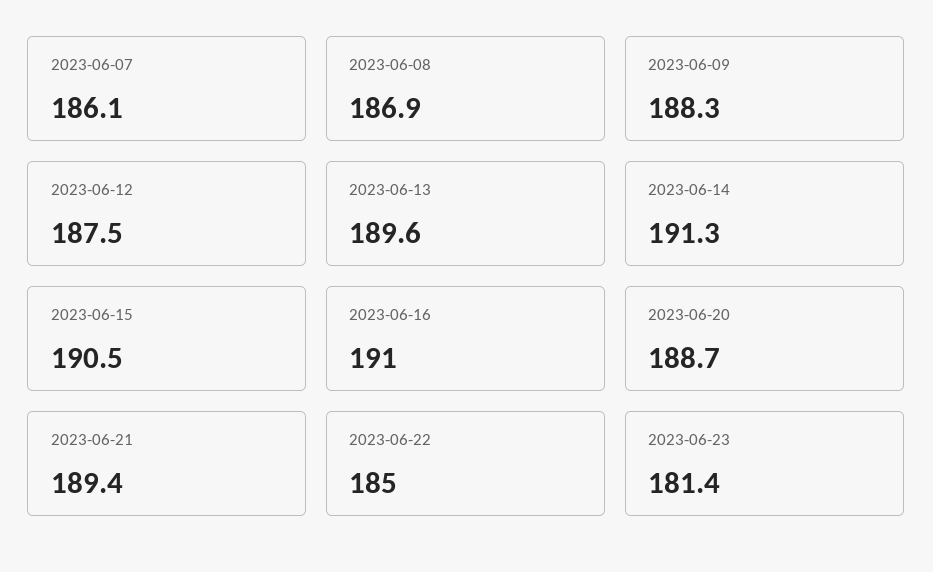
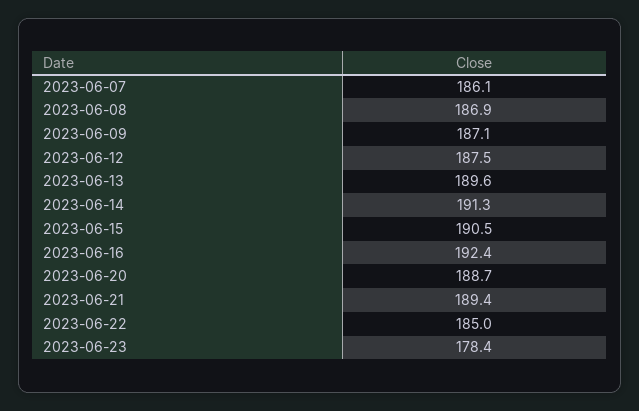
  {
    "2023-06-07": 186.1,
    "2023-06-08": 186.9,
-   "2023-06-09": 188.3,
+   "2023-06-09": 187.1,
    "2023-06-12": 187.5,
    "2023-06-13": 189.6,
    "2023-06-14": 191.3,
    "2023-06-15": 190.5,
-   "2023-06-16": 191,
+   "2023-06-16": 192.4,
    "2023-06-20": 188.7,
    "2023-06-21": 189.4,
    "2023-06-22": 185,
-   "2023-06-23": 181.4
+   "2023-06-23": 178.4
  }

